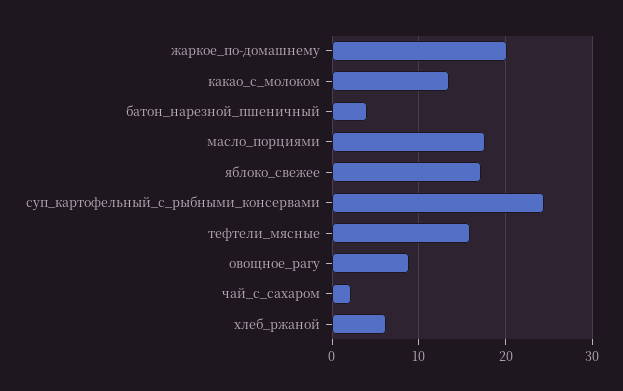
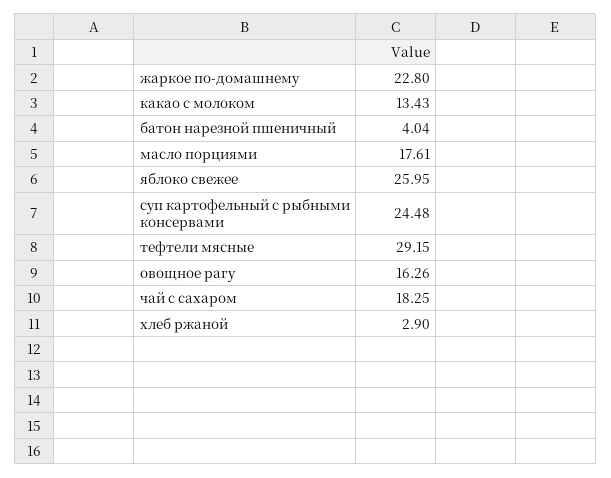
  {
-   "жаркое_по-домашнему": 20,
+   "жаркое_по-домашнему": 22.8,
    "какао_с_молоком": 13.43,
    "батон_нарезной_пшеничный": 4.04,
    "масло_порциями": 17.61,
-   "яблоко_свежее": 17,
+   "яблоко_свежее": 25.95,
    "суп_картофельный_с_рыбными_консервами": 24.48,
-   "тефтели_мясные": 16,
+   "тефтели_мясные": 29.15,
-   "овощное_рагу": 9,
+   "овощное_рагу": 16.26,
-   "чай_с_сахаром": 2,
+   "чай_с_сахаром": 18.25,
-   "хлеб_ржаной": 6
+   "хлеб_ржаной": 2.9
  }

